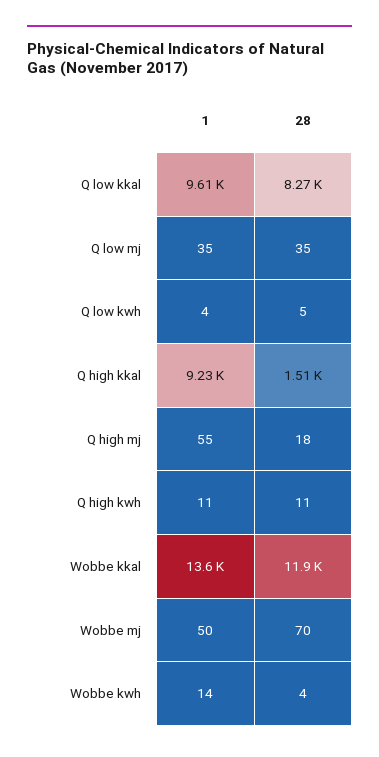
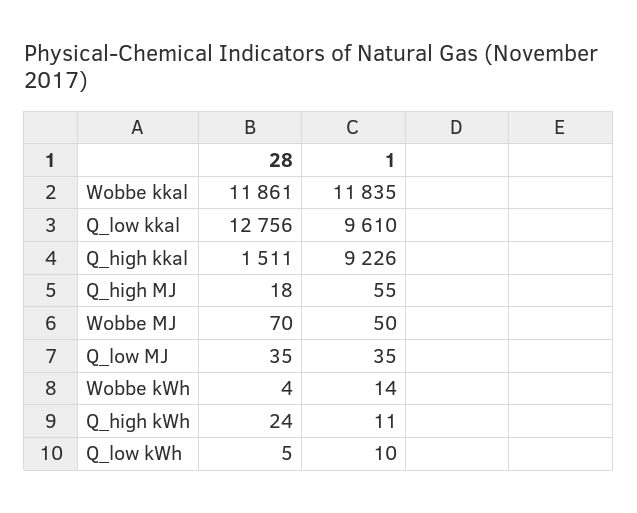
  {
    "1": {
      "Q low kkal": 9610,
      "Q low mj": 35,
-     "Q low kwh": 4,
+     "Q low kwh": 10,
      "Q high kkal": 9226,
      "Q high mj": 55,
      "Q high kwh": 11,
-     "Wobbe kkal": 13600,
+     "Wobbe kkal": 11835,
      "Wobbe mj": 50,
      "Wobbe kwh": 14
    },
    "28": {
-     "Q low kkal": 8270,
+     "Q low kkal": 12756,
      "Q low mj": 35,
      "Q low kwh": 5,
      "Q high kkal": 1511,
      "Q high mj": 18,
-     "Q high kwh": 11,
+     "Q high kwh": 24,
      "Wobbe kkal": 11861,
      "Wobbe mj": 70,
      "Wobbe kwh": 4
    }
  }

